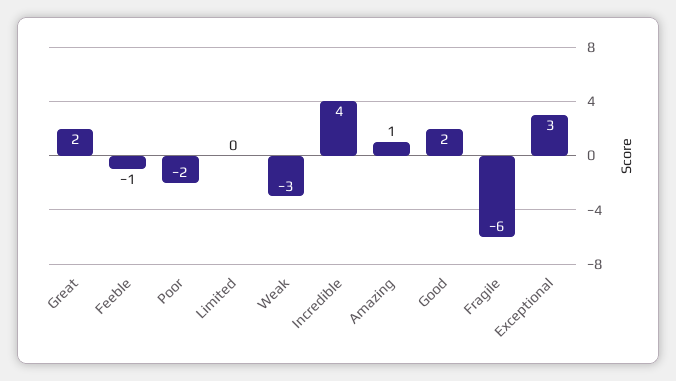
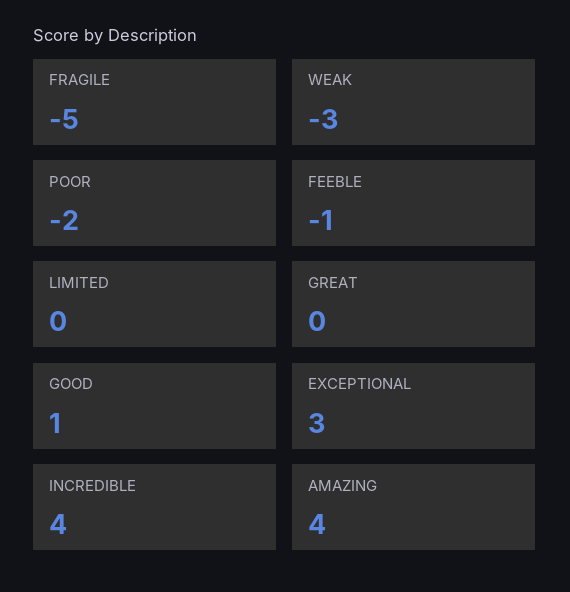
  {
-   "Great": 2,
+   "Great": 0,
    "Feeble": -1,
    "Poor": -2,
    "Limited": 0,
    "Weak": -3,
    "Incredible": 4,
-   "Amazing": 1,
+   "Amazing": 4,
-   "Good": 2,
+   "Good": 1,
-   "Fragile": -6,
+   "Fragile": -5,
    "Exceptional": 3
  }

